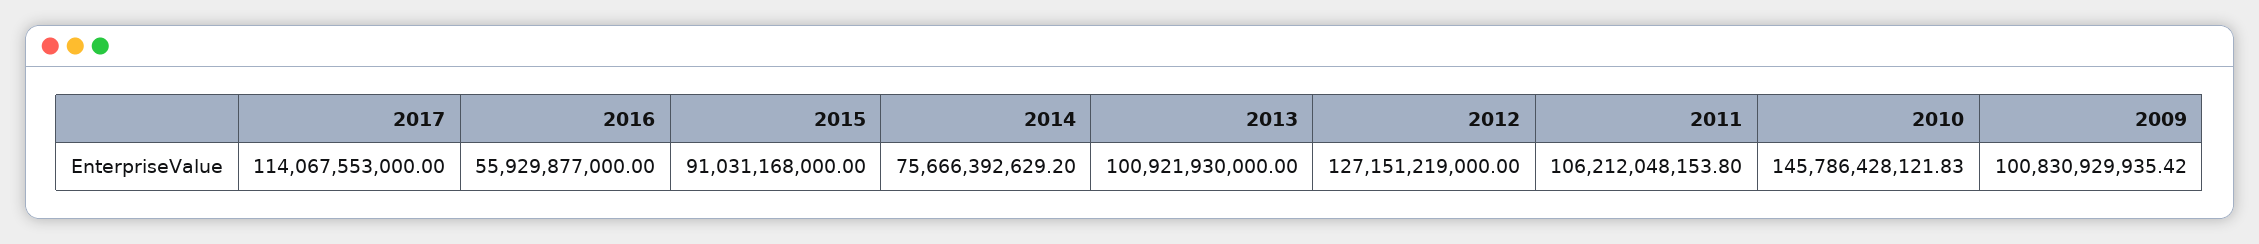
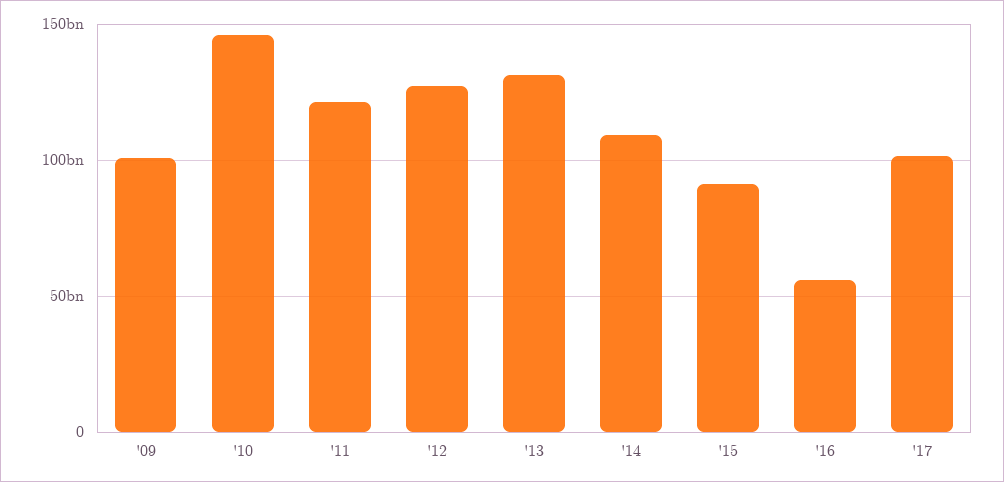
  {
-   "2017": 114067553000,
+   "2017": 100000000000,
    "2016": 55929877000,
    "2015": 91031168000,
-   "2014": 75666392629.2,
+   "2014": 110000000000,
-   "2013": 100921930000,
+   "2013": 130000000000,
    "2012": 127151219000,
-   "2011": 106212048153.8,
+   "2011": 120000000000,
    "2010": 145786428121.83,
    "2009": 100830929935.42
  }

